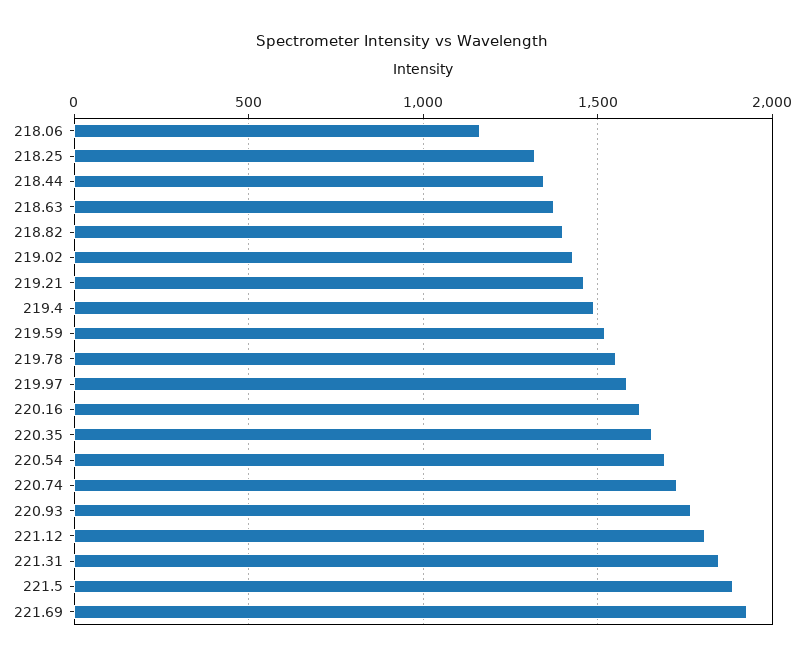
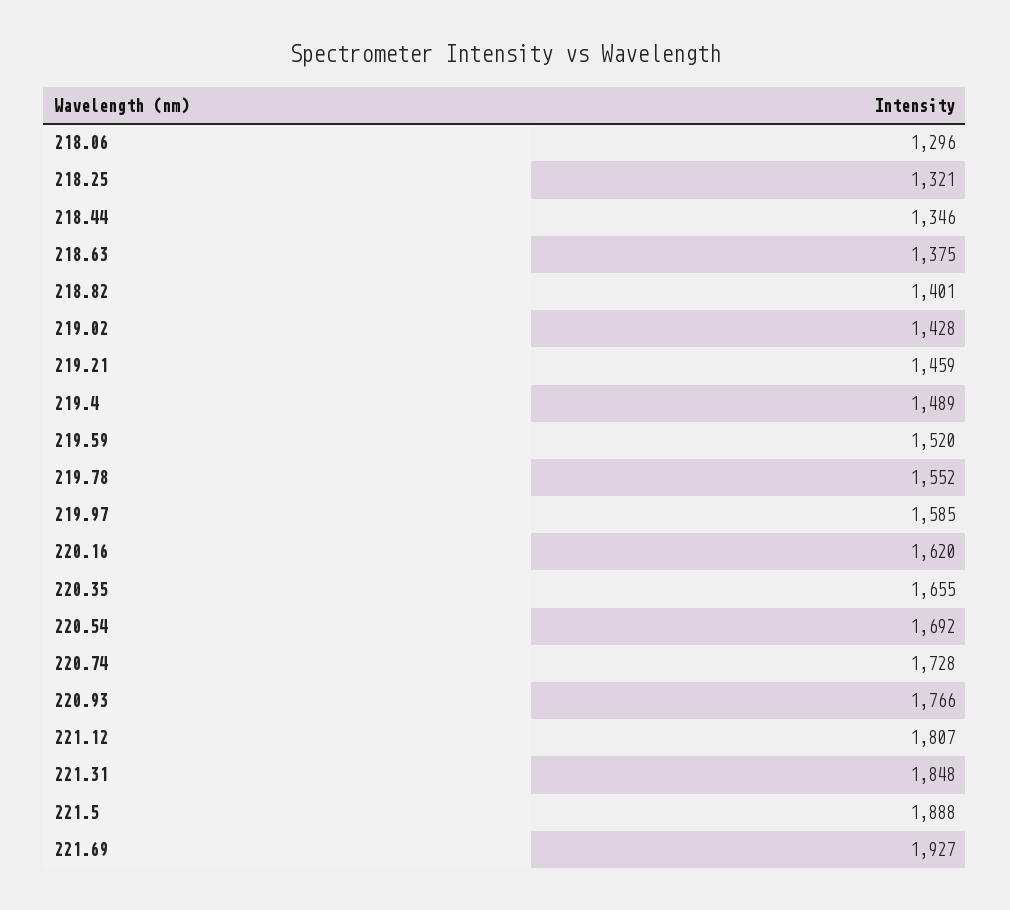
  {
-   "218.06": 1150,
+   "218.06": 1296,
    "218.25": 1321,
    "218.44": 1346,
    "218.63": 1375,
    "218.82": 1401,
    "219.02": 1428,
    "219.21": 1459,
    "219.4": 1489,
    "219.59": 1520,
    "219.78": 1552,
    "219.97": 1585,
    "220.16": 1620,
    "220.35": 1655,
    "220.54": 1692,
    "220.74": 1728,
    "220.93": 1766,
    "221.12": 1807,
    "221.31": 1848,
    "221.5": 1888,
    "221.69": 1927
  }

